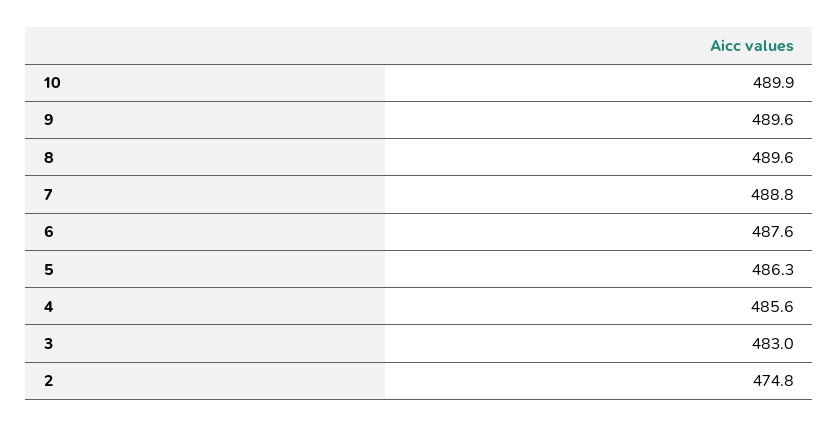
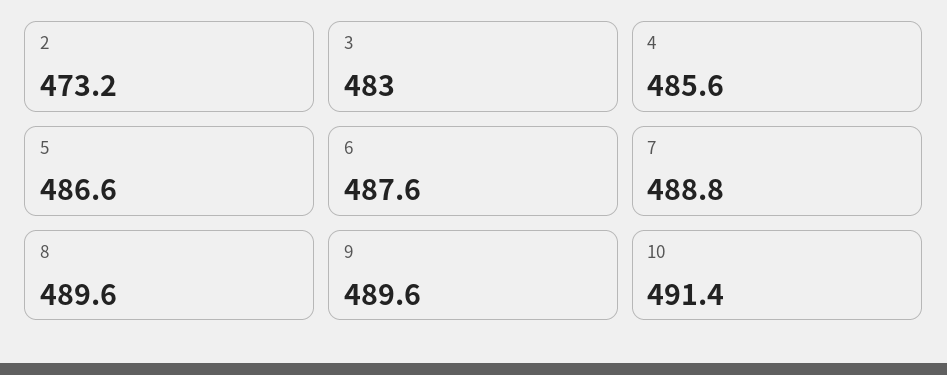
  {
-   "10": 489.9,
+   "10": 491.4,
    "9": 489.6,
    "8": 489.6,
    "7": 488.8,
    "6": 487.6,
-   "5": 486.3,
+   "5": 486.6,
    "4": 485.6,
    "3": 483,
-   "2": 474.8
+   "2": 473.2
  }

